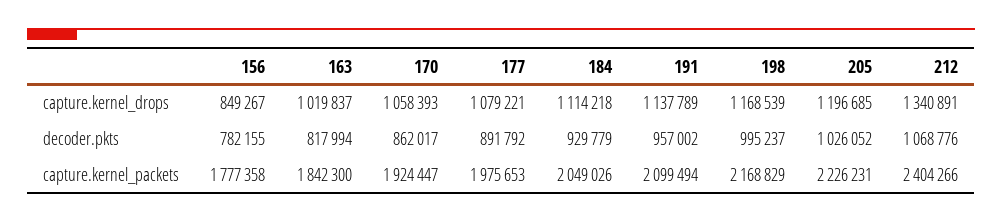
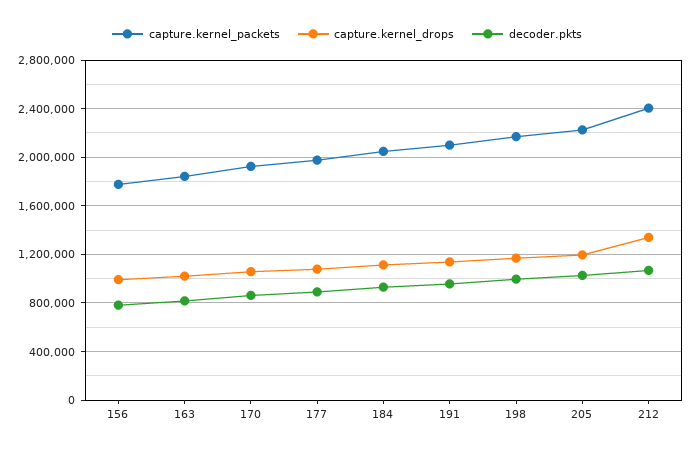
  {
    "capture.kernel_drops": {
-     "156": 849267,
+     "156": 1000000,
      "163": 1019837,
      "170": 1058393,
      "177": 1079221,
      "184": 1114218,
      "191": 1137789,
      "198": 1168539,
      "205": 1196685,
      "212": 1340891
    },
    "decoder.pkts": {
      "156": 782155,
      "163": 817994,
      "170": 862017,
      "177": 891792,
      "184": 929779,
      "191": 957002,
      "198": 995237,
      "205": 1026052,
      "212": 1068776
    },
    "capture.kernel_packets": {
      "156": 1777358,
      "163": 1842300,
      "170": 1924447,
      "177": 1975653,
      "184": 2049026,
      "191": 2099494,
      "198": 2168829,
      "205": 2226231,
      "212": 2404266
    }
  }

